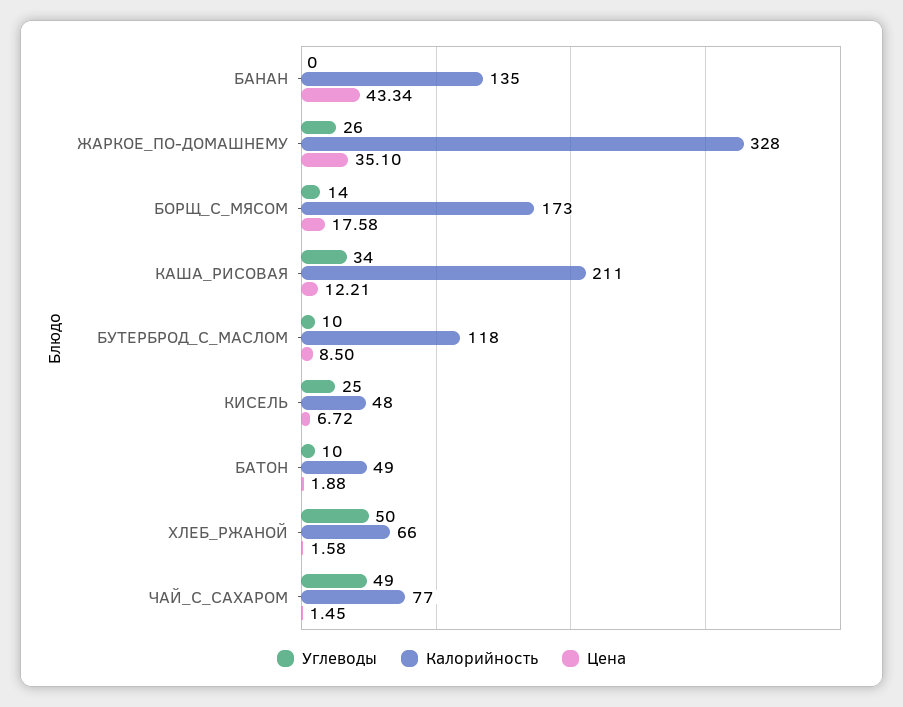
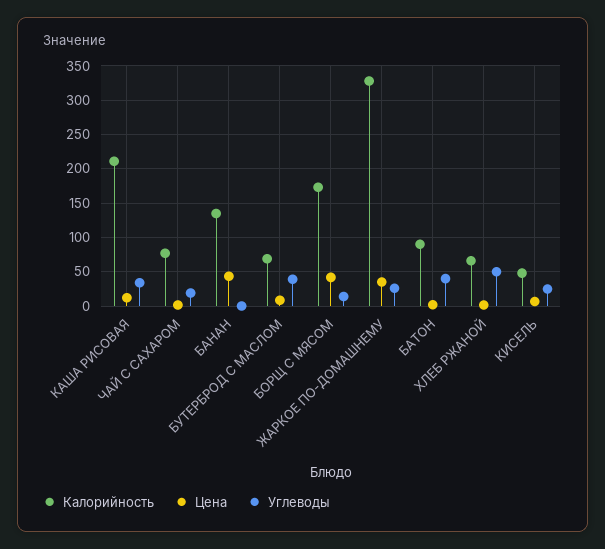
  {
    "Углеводы": {
      "БАНАН": 0,
      "ЖАРКОЕ_ПО-ДОМАШНЕМУ": 26,
      "БОРЩ_С_МЯСОМ": 14,
      "КАША_РИСОВАЯ": 34,
-     "БУТЕРБРОД_С_МАСЛОМ": 10,
+     "БУТЕРБРОД_С_МАСЛОМ": 40,
      "КИСЕЛЬ": 25,
-     "БАТОН": 10,
+     "БАТОН": 40,
      "ХЛЕБ_РЖАНОЙ": 50,
-     "ЧАЙ_С_САХАРОМ": 49
+     "ЧАЙ_С_САХАРОМ": 20
    },
    "Калорийность": {
      "БАНАН": 135,
      "ЖАРКОЕ_ПО-ДОМАШНЕМУ": 328,
      "БОРЩ_С_МЯСОМ": 173,
      "КАША_РИСОВАЯ": 211,
-     "БУТЕРБРОД_С_МАСЛОМ": 118,
+     "БУТЕРБРОД_С_МАСЛОМ": 70,
      "КИСЕЛЬ": 48,
-     "БАТОН": 49,
+     "БАТОН": 90,
      "ХЛЕБ_РЖАНОЙ": 66,
      "ЧАЙ_С_САХАРОМ": 77
    },
    "Цена": {
      "БАНАН": 43.34,
      "ЖАРКОЕ_ПО-ДОМАШНЕМУ": 35.1,
-     "БОРЩ_С_МЯСОМ": 17.58,
+     "БОРЩ_С_МЯСОМ": 40,
      "КАША_РИСОВАЯ": 12.21,
      "БУТЕРБРОД_С_МАСЛОМ": 8.5,
      "КИСЕЛЬ": 6.72,
      "БАТОН": 1.88,
      "ХЛЕБ_РЖАНОЙ": 1.58,
      "ЧАЙ_С_САХАРОМ": 1.45
    }
  }

